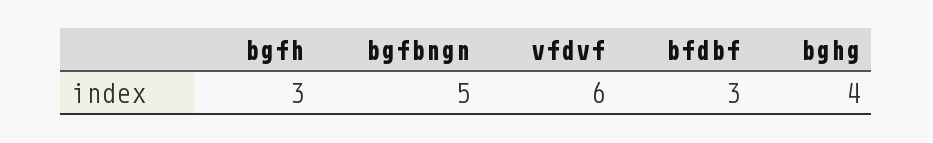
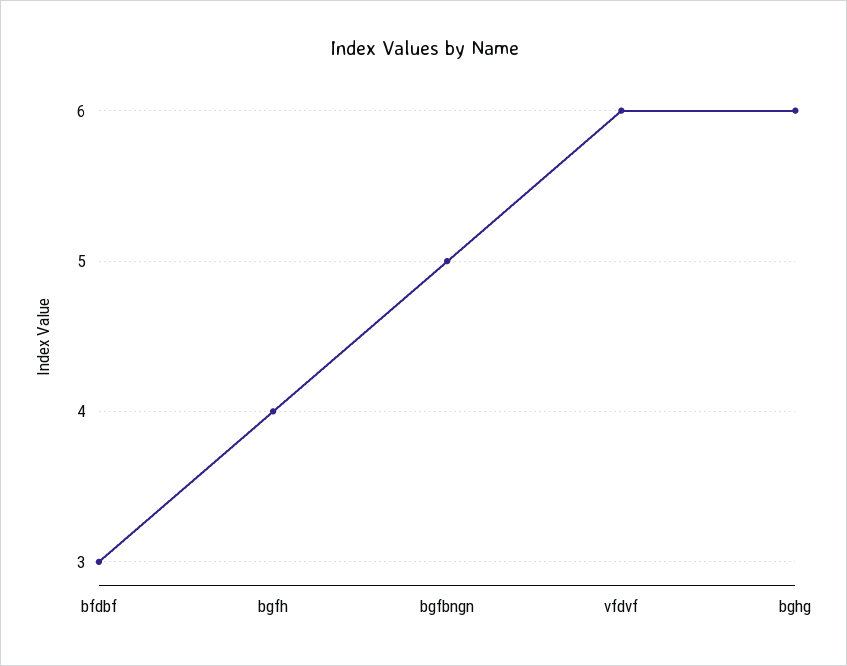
  {
-   "bgfh": 3,
+   "bgfh": 4,
    "bgfbngn": 5,
    "vfdvf": 6,
    "bfdbf": 3,
-   "bghg": 4
+   "bghg": 6
  }

